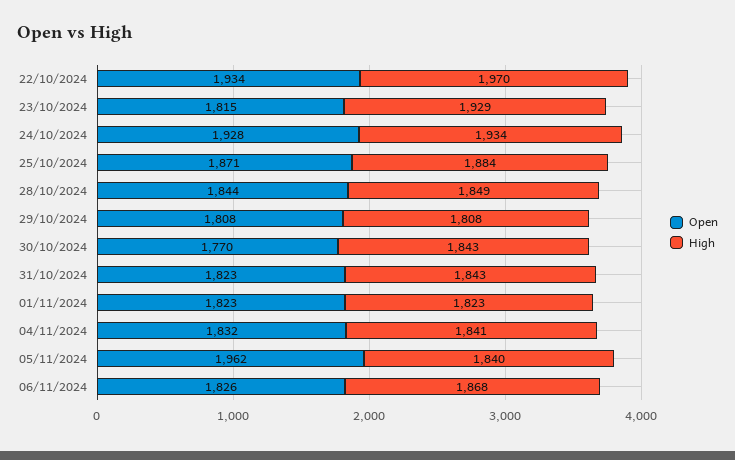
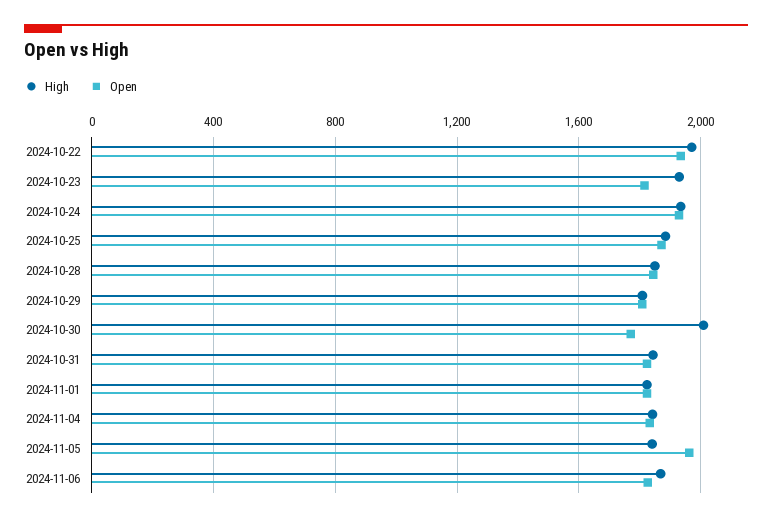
  {
    "Open": {
      "22/10/2024": 1934,
      "23/10/2024": 1815,
      "24/10/2024": 1928,
      "25/10/2024": 1871,
      "28/10/2024": 1844,
      "29/10/2024": 1808,
      "30/10/2024": 1770,
      "31/10/2024": 1823,
      "01/11/2024": 1823,
      "04/11/2024": 1832,
      "05/11/2024": 1962,
      "06/11/2024": 1826
    },
    "High": {
      "22/10/2024": 1970,
      "23/10/2024": 1929,
      "24/10/2024": 1934,
      "25/10/2024": 1884,
      "28/10/2024": 1849,
      "29/10/2024": 1808,
-     "30/10/2024": 1843,
+     "30/10/2024": 2000,
      "31/10/2024": 1843,
      "01/11/2024": 1823,
      "04/11/2024": 1841,
      "05/11/2024": 1840,
      "06/11/2024": 1868
    }
  }

